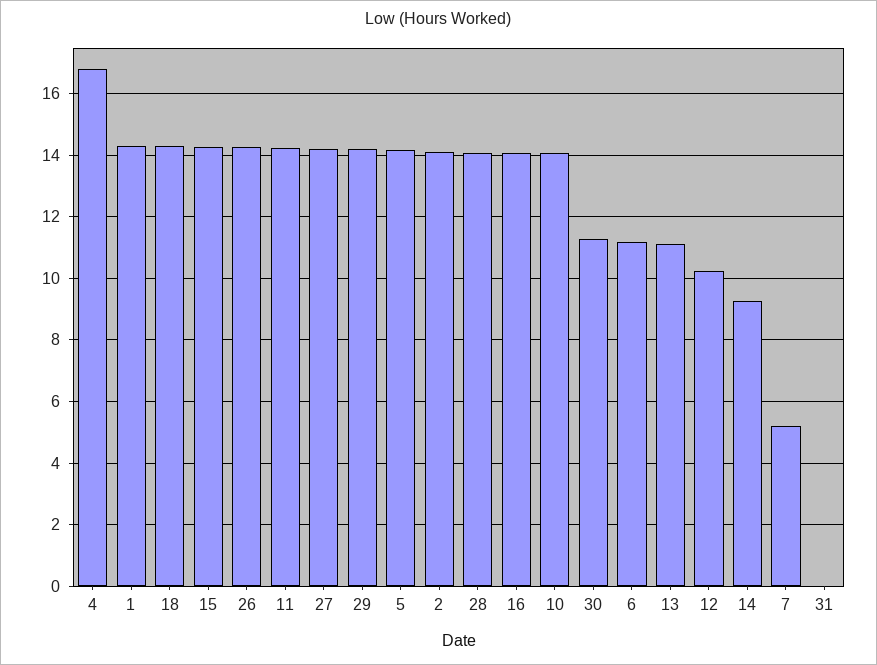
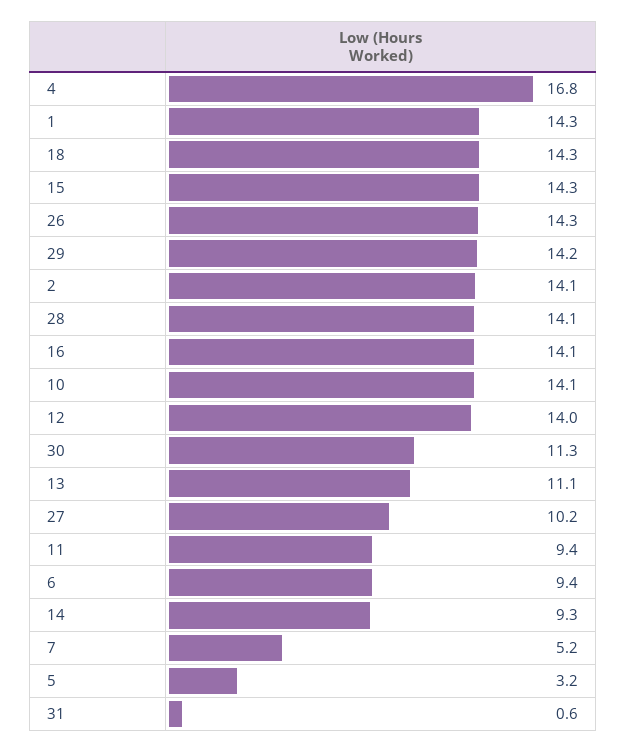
  {
    "4": 16.8,
    "1": 14.3,
    "18": 14.3,
    "15": 14.3,
    "26": 14.3,
-   "11": 14.2,
+   "11": 9.4,
-   "27": 14.2,
+   "27": 10.2,
    "29": 14.2,
-   "5": 14.2,
+   "5": 3.2,
    "2": 14.1,
    "28": 14.1,
    "16": 14.1,
    "10": 14.1,
    "30": 11.3,
-   "6": 11.2,
+   "6": 9.4,
    "13": 11.1,
-   "12": 10.2,
+   "12": 14,
    "14": 9.3,
    "7": 5.2,
-   "31": 0
+   "31": 0.6
  }

